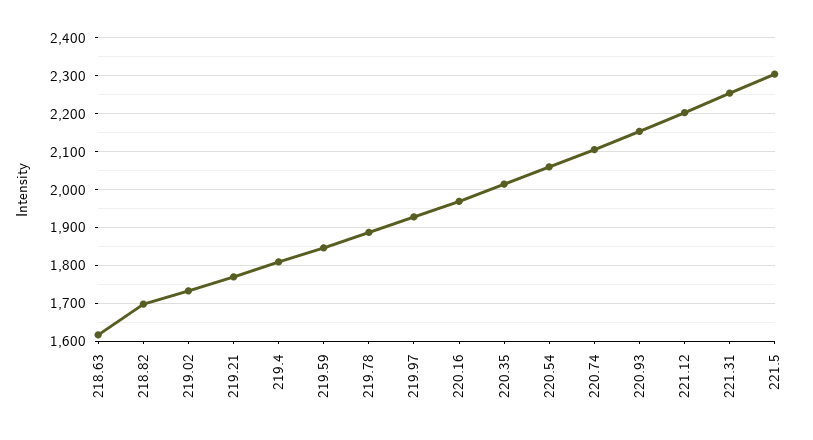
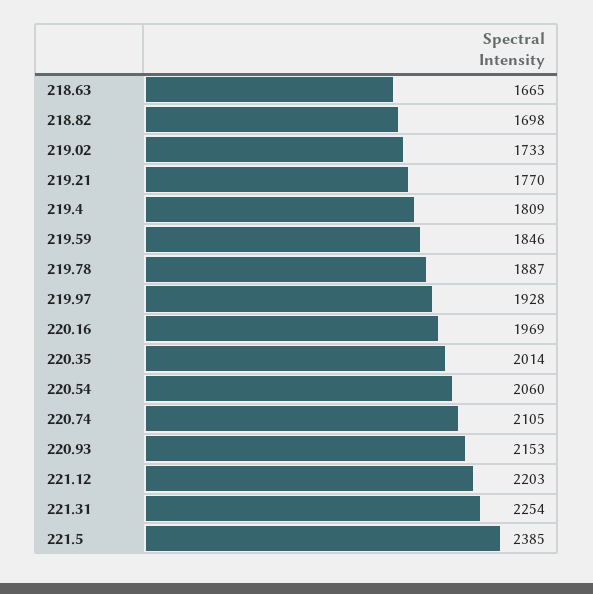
  {
-   "218.63": 1620,
+   "218.63": 1665,
    "218.82": 1698,
    "219.02": 1733,
    "219.21": 1770,
    "219.4": 1809,
    "219.59": 1846,
    "219.78": 1887,
    "219.97": 1928,
    "220.16": 1969,
    "220.35": 2014,
    "220.54": 2060,
    "220.74": 2105,
    "220.93": 2153,
    "221.12": 2203,
    "221.31": 2254,
-   "221.5": 2300
+   "221.5": 2385
  }

